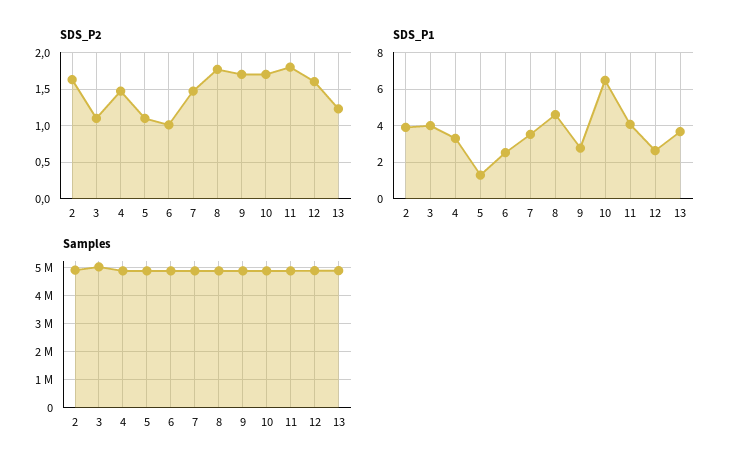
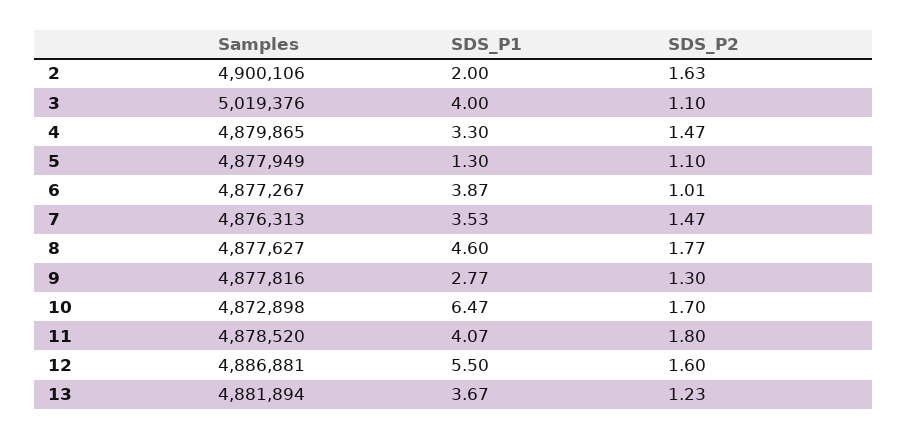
  {
    "SDS_P2": {
      "2": 1.63,
      "3": 1.1,
      "4": 1.47,
      "5": 1.1,
      "6": 1.01,
      "7": 1.47,
      "8": 1.77,
-     "9": 1.7,
+     "9": 1.3,
      "10": 1.7,
      "11": 1.8,
      "12": 1.6,
      "13": 1.23
    },
    "SDS_P1": {
-     "2": 4,
+     "2": 2,
      "3": 4,
      "4": 3.3,
      "5": 1.3,
-     "6": 2.5,
+     "6": 3.87,
      "7": 3.53,
      "8": 4.6,
      "9": 2.77,
      "10": 6.47,
      "11": 4.07,
-     "12": 2.5,
+     "12": 5.5,
      "13": 3.67
    },
    "Samples": {
      "2": 4900106,
      "3": 5019376,
      "4": 4879865,
      "5": 4877949,
      "6": 4877267,
      "7": 4876313,
      "8": 4877627,
      "9": 4877816,
      "10": 4872898,
      "11": 4878520,
      "12": 4886881,
      "13": 4881894
    }
  }

